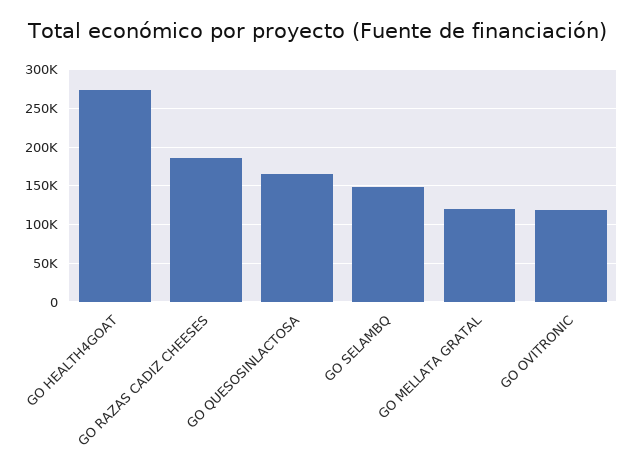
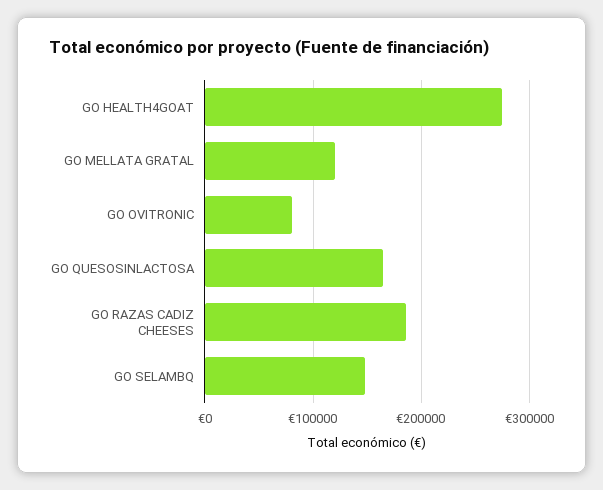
  {
    "GO HEALTH4GOAT": 270000,
    "GO RAZAS CADIZ CHEESES": 190000,
    "GO QUESOSINLACTOSA": 160000,
    "GO SELAMBQ": 150000,
    "GO MELLATA GRATAL": 120000,
-   "GO OVITRONIC": 120000
+   "GO OVITRONIC": 80000
  }

